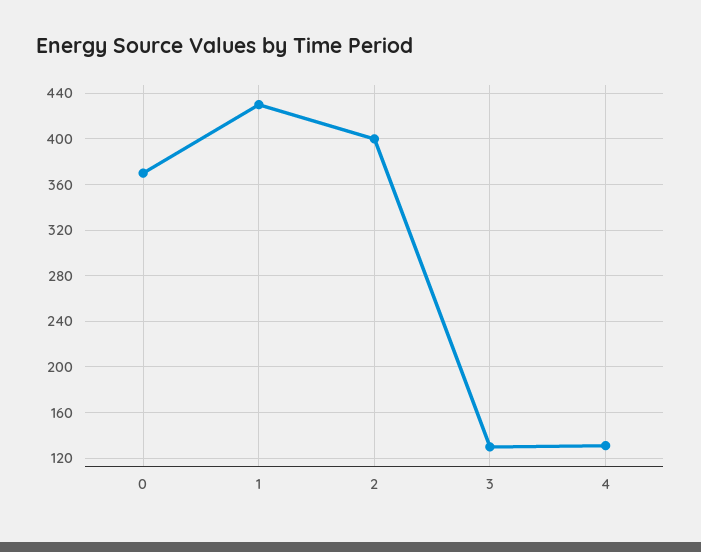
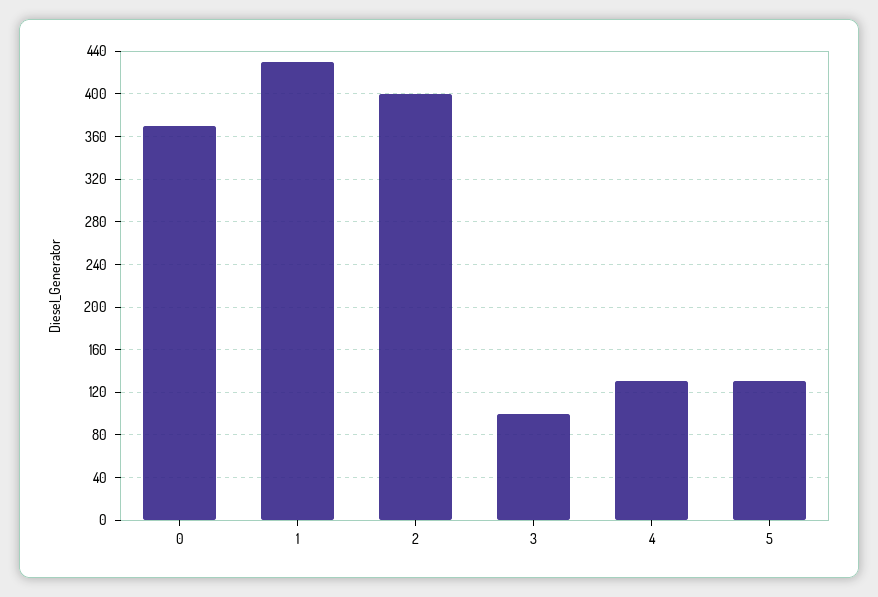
  {
    "0": 370,
    "1": 430,
    "2": 400,
-   "3": 130,
+   "3": 100,
-   "4": 130
+   "4": 130,
+   "5": 130
  }

